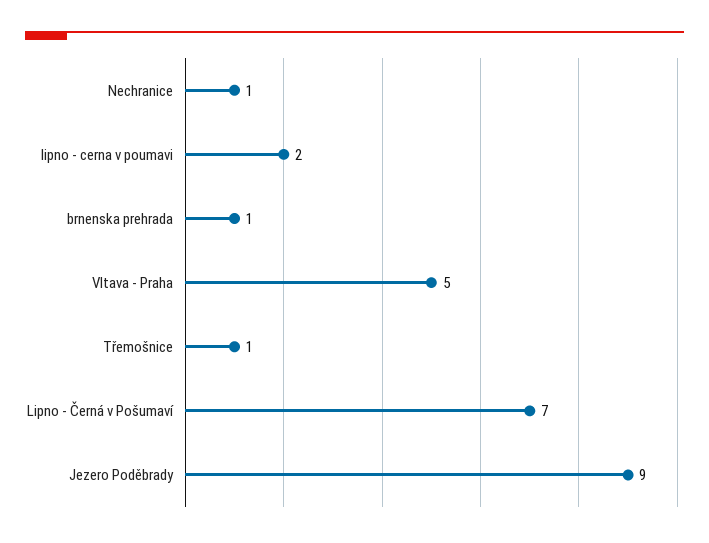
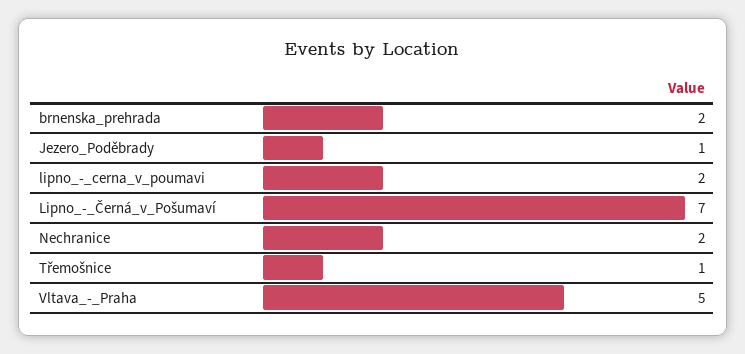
  {
-   "Nechranice": 1,
+   "Nechranice": 2,
    "lipno - cerna v poumavi": 2,
-   "brnenska prehrada": 1,
+   "brnenska prehrada": 2,
    "Vltava - Praha": 5,
    "Třemošnice": 1,
    "Lipno - Černá v Pošumaví": 7,
-   "Jezero Poděbrady": 9
+   "Jezero Poděbrady": 1
  }

